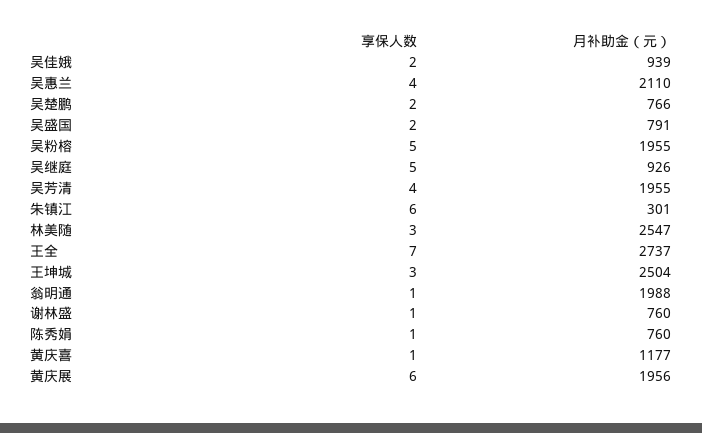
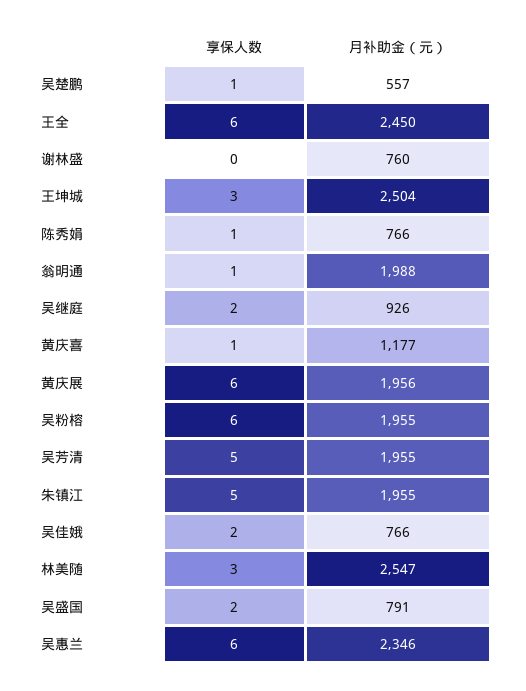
  {
    "享保人数": {
      "吴佳娥": 2,
-     "吴惠兰": 4,
+     "吴惠兰": 6,
-     "吴楚鹏": 2,
+     "吴楚鹏": 1,
      "吴盛国": 2,
-     "吴粉榕": 5,
+     "吴粉榕": 6,
-     "吴继庭": 5,
+     "吴继庭": 2,
-     "吴芳清": 4,
+     "吴芳清": 5,
-     "朱镇江": 6,
+     "朱镇江": 5,
      "林美随": 3,
-     "王全": 7,
+     "王全": 6,
      "王坤城": 3,
      "翁明通": 1,
-     "谢林盛": 1,
+     "谢林盛": 0,
      "陈秀娟": 1,
      "黄庆喜": 1,
      "黄庆展": 6
    },
    "月补助金（元）": {
-     "吴佳娥": 939,
+     "吴佳娥": 766,
-     "吴惠兰": 2110,
+     "吴惠兰": 2346,
-     "吴楚鹏": 766,
+     "吴楚鹏": 557,
      "吴盛国": 791,
      "吴粉榕": 1955,
      "吴继庭": 926,
      "吴芳清": 1955,
-     "朱镇江": 301,
+     "朱镇江": 1955,
      "林美随": 2547,
-     "王全": 2737,
+     "王全": 2450,
      "王坤城": 2504,
      "翁明通": 1988,
      "谢林盛": 760,
-     "陈秀娟": 760,
+     "陈秀娟": 766,
      "黄庆喜": 1177,
      "黄庆展": 1956
    }
  }

